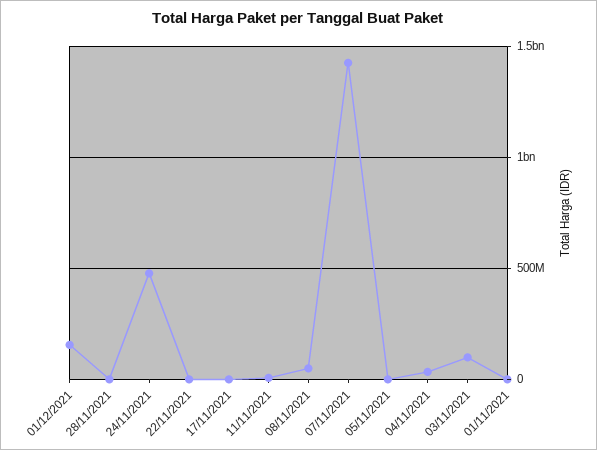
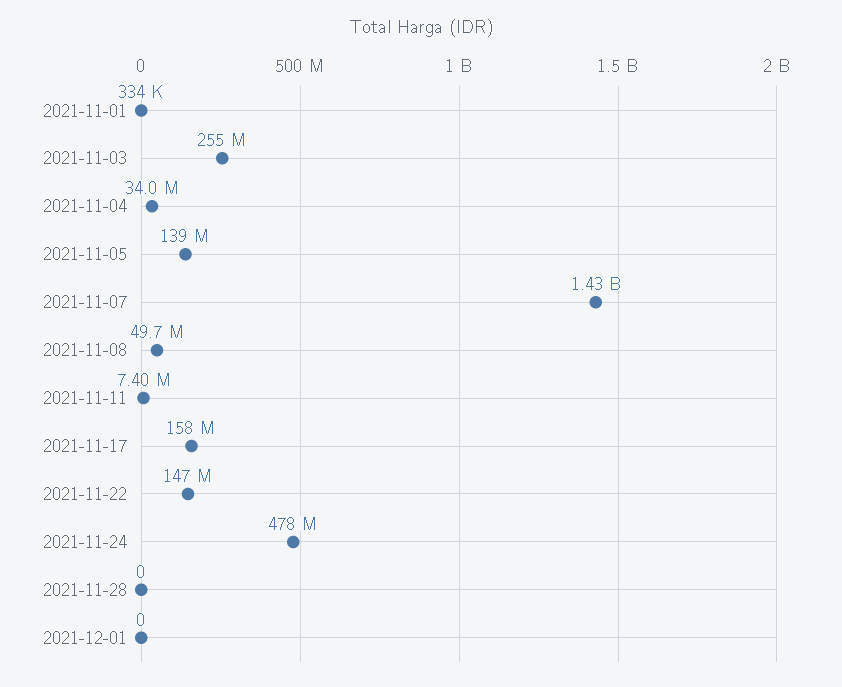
  {
-   "01/12/2021": 150000000,
+   "01/12/2021": 0,
    "28/11/2021": 0,
    "24/11/2021": 478000000,
-   "22/11/2021": 0,
+   "22/11/2021": 147000000,
-   "17/11/2021": 0,
+   "17/11/2021": 158000000,
    "11/11/2021": 7400000,
    "08/11/2021": 49700000,
    "07/11/2021": 1430000000,
-   "05/11/2021": 0,
+   "05/11/2021": 139000000,
    "04/11/2021": 34000000,
-   "03/11/2021": 100000000,
+   "03/11/2021": 255000000,
    "01/11/2021": 334000
  }

